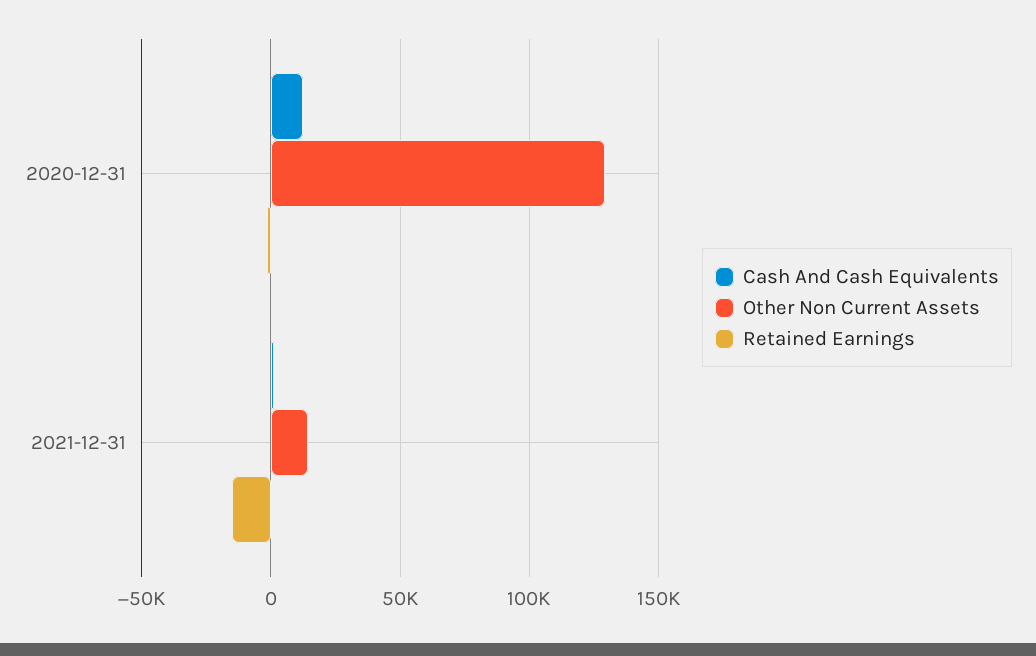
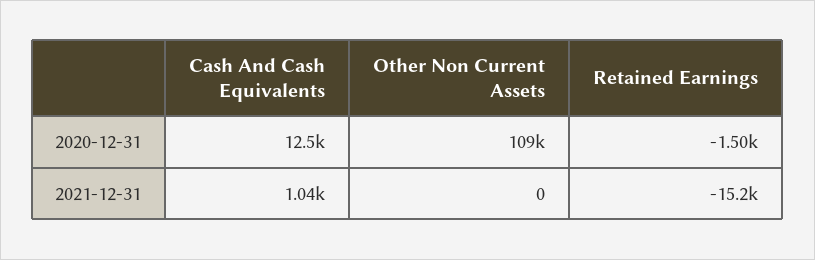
  {
    "Cash And Cash Equivalents": {
      "2020-12-31": 12500,
      "2021-12-31": 1040
    },
    "Other Non Current Assets": {
-     "2020-12-31": 130000,
+     "2020-12-31": 109000,
-     "2021-12-31": 15000
+     "2021-12-31": 0
    },
    "Retained Earnings": {
      "2020-12-31": -1500,
      "2021-12-31": -15200
    }
  }

